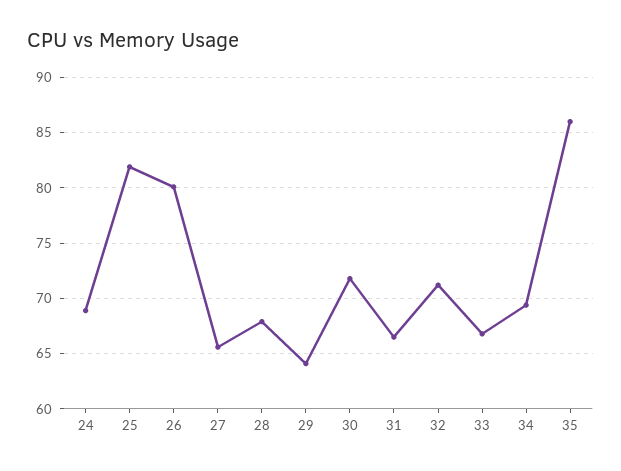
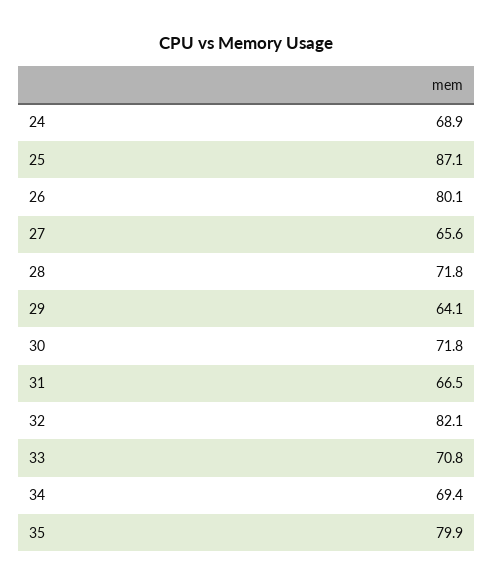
  {
    "24": 68.9,
-   "25": 82,
+   "25": 87.1,
    "26": 80.1,
    "27": 65.6,
-   "28": 68,
+   "28": 71.8,
    "29": 64.1,
    "30": 71.8,
    "31": 66.5,
-   "32": 71,
+   "32": 82.1,
-   "33": 67,
+   "33": 70.8,
    "34": 69.4,
-   "35": 86
+   "35": 79.9
  }

